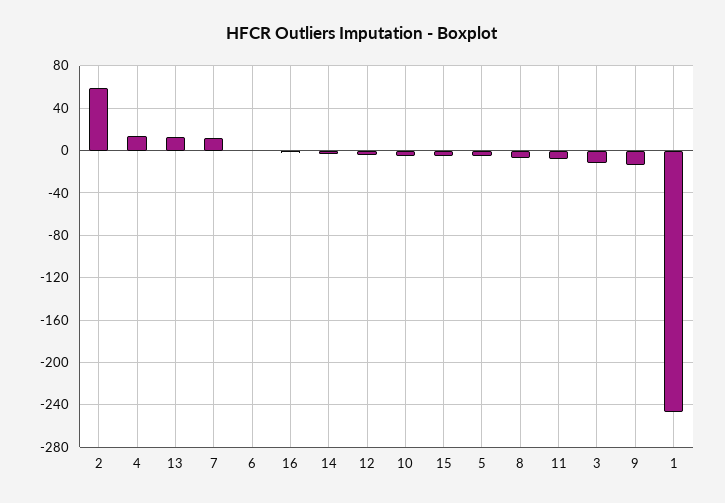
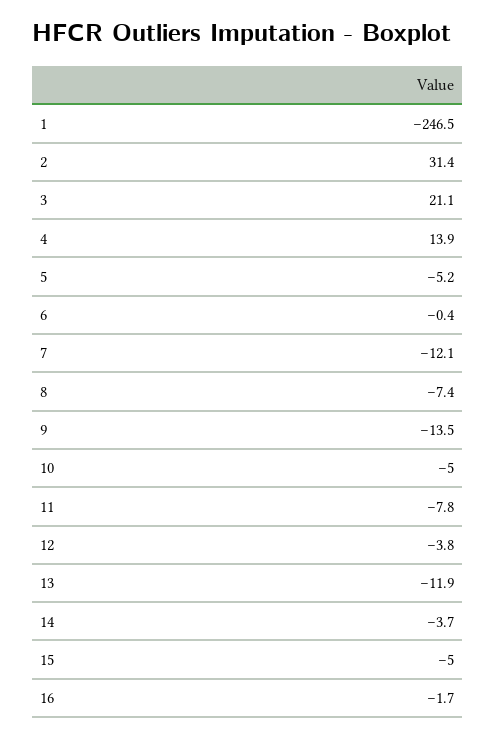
  {
-   "2": 60,
+   "2": 31.4,
    "4": 13.9,
-   "13": 10,
+   "13": -11.9,
-   "7": 10,
+   "7": -12.1,
    "6": -0.4,
    "16": -1.7,
    "14": -3.7,
    "12": -3.8,
    "10": -5,
    "15": -5,
    "5": -5.2,
    "8": -7.4,
    "11": -7.8,
-   "3": -10,
+   "3": 21.1,
    "9": -13.5,
    "1": -246.5
  }

